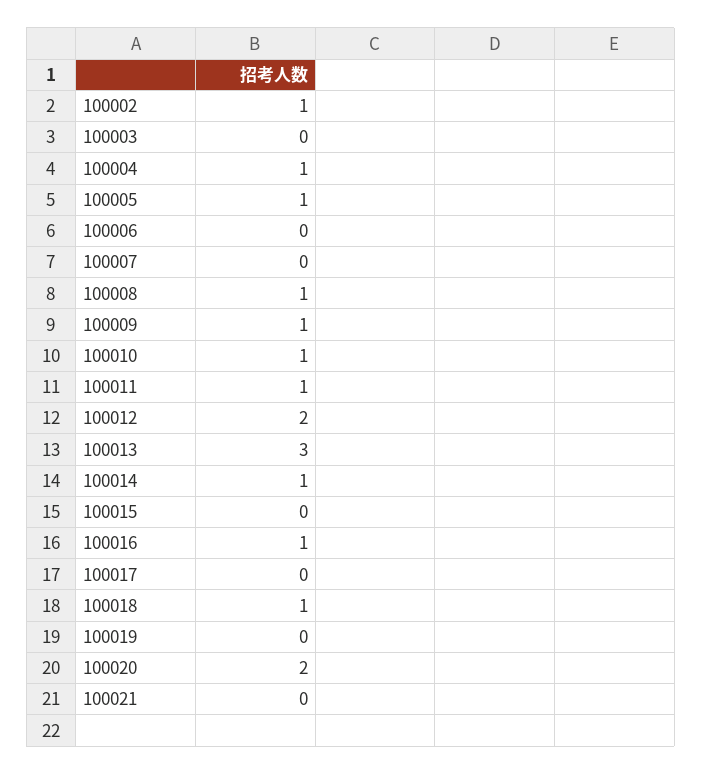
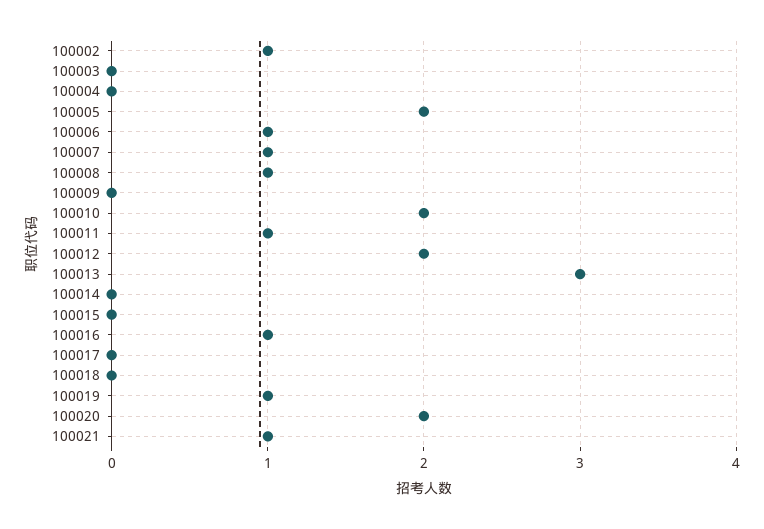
  {
    "100002": 1,
    "100003": 0,
-   "100004": 1,
+   "100004": 0,
-   "100005": 1,
+   "100005": 2,
-   "100006": 0,
+   "100006": 1,
-   "100007": 0,
+   "100007": 1,
    "100008": 1,
-   "100009": 1,
+   "100009": 0,
-   "100010": 1,
+   "100010": 2,
    "100011": 1,
    "100012": 2,
    "100013": 3,
-   "100014": 1,
+   "100014": 0,
    "100015": 0,
    "100016": 1,
    "100017": 0,
-   "100018": 1,
+   "100018": 0,
-   "100019": 0,
+   "100019": 1,
    "100020": 2,
-   "100021": 0
+   "100021": 1
  }

